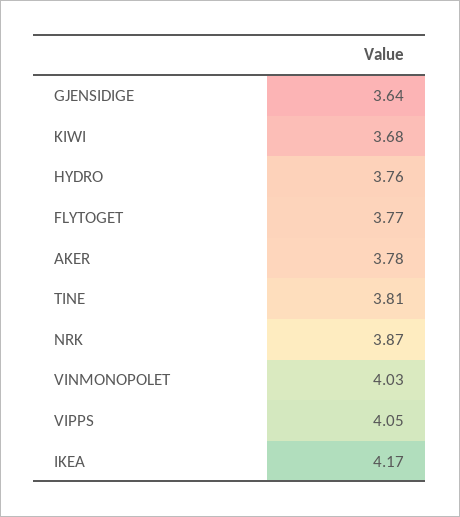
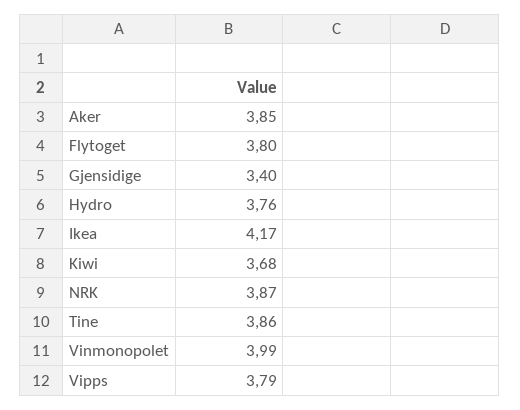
  {
-   "GJENSIDIGE": 3.64,
+   "GJENSIDIGE": 3.4,
    "KIWI": 3.68,
    "HYDRO": 3.76,
-   "FLYTOGET": 3.77,
+   "FLYTOGET": 3.8,
-   "AKER": 3.78,
+   "AKER": 3.85,
-   "TINE": 3.81,
+   "TINE": 3.86,
    "NRK": 3.87,
-   "VINMONOPOLET": 4.03,
+   "VINMONOPOLET": 3.99,
-   "VIPPS": 4.05,
+   "VIPPS": 3.79,
    "IKEA": 4.17
  }

